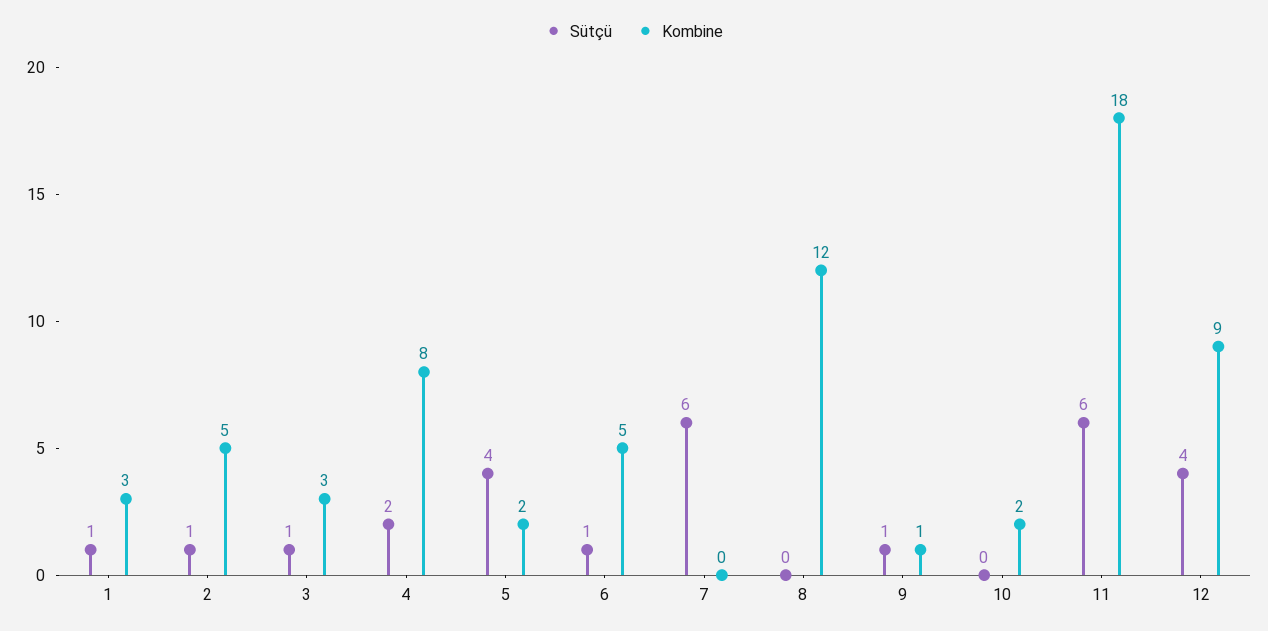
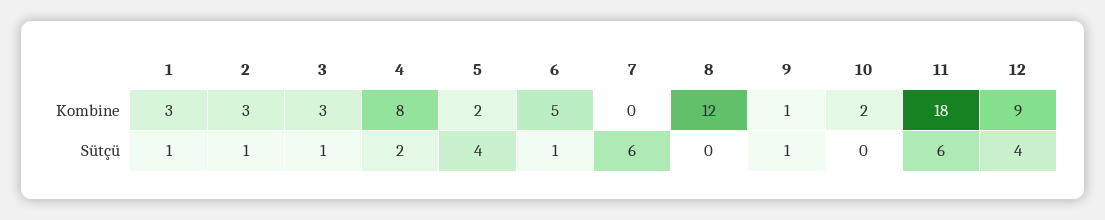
  {
    "Sütçü": {
      "1": 1,
      "2": 1,
      "3": 1,
      "4": 2,
      "5": 4,
      "6": 1,
      "7": 6,
      "8": 0,
      "9": 1,
      "10": 0,
      "11": 6,
      "12": 4
    },
    "Kombine": {
      "1": 3,
-     "2": 5,
+     "2": 3,
      "3": 3,
      "4": 8,
      "5": 2,
      "6": 5,
      "7": 0,
      "8": 12,
      "9": 1,
      "10": 2,
      "11": 18,
      "12": 9
    }
  }

